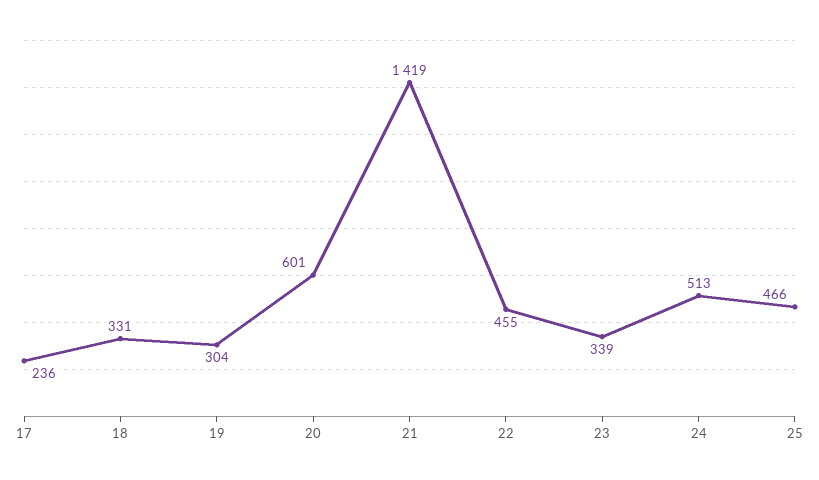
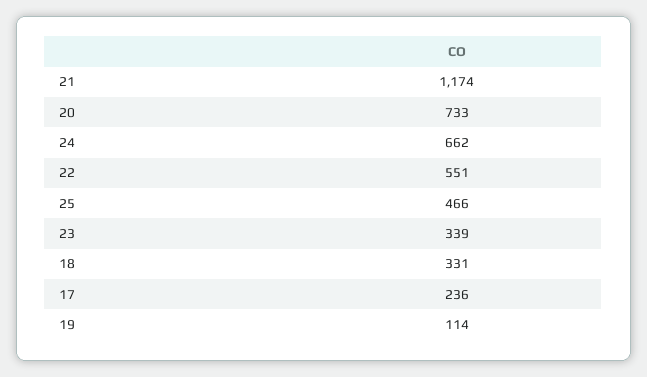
  {
    "17": 236,
    "18": 331,
-   "19": 304,
+   "19": 114,
-   "20": 601,
+   "20": 733,
-   "21": 1419,
+   "21": 1174,
-   "22": 455,
+   "22": 551,
    "23": 339,
-   "24": 513,
+   "24": 662,
    "25": 466
  }

